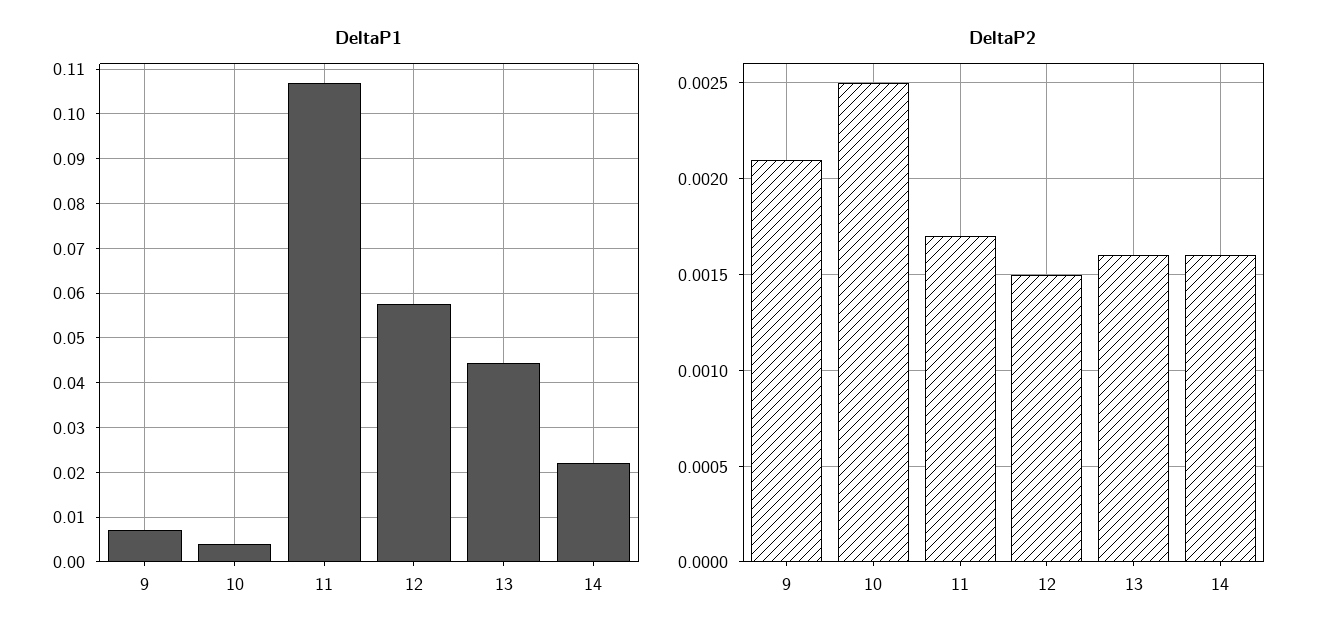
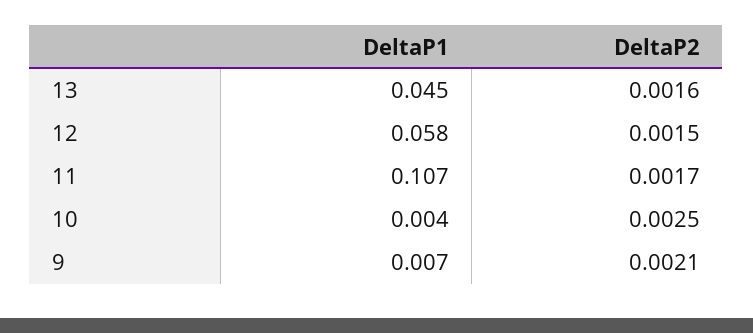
  {
    "DeltaP1": {
      "9": 0.007,
      "10": 0.004,
      "11": 0.107,
      "12": 0.058,
-     "13": 0.045,
+     "13": 0.045
-     "14": 0.022
    },
    "DeltaP2": {
      "9": 0.0021,
      "10": 0.0025,
      "11": 0.0017,
      "12": 0.0015,
-     "13": 0.0016,
+     "13": 0.0016
-     "14": 0.0016
    }
  }

